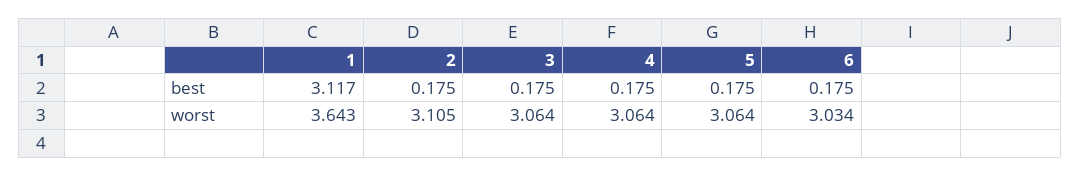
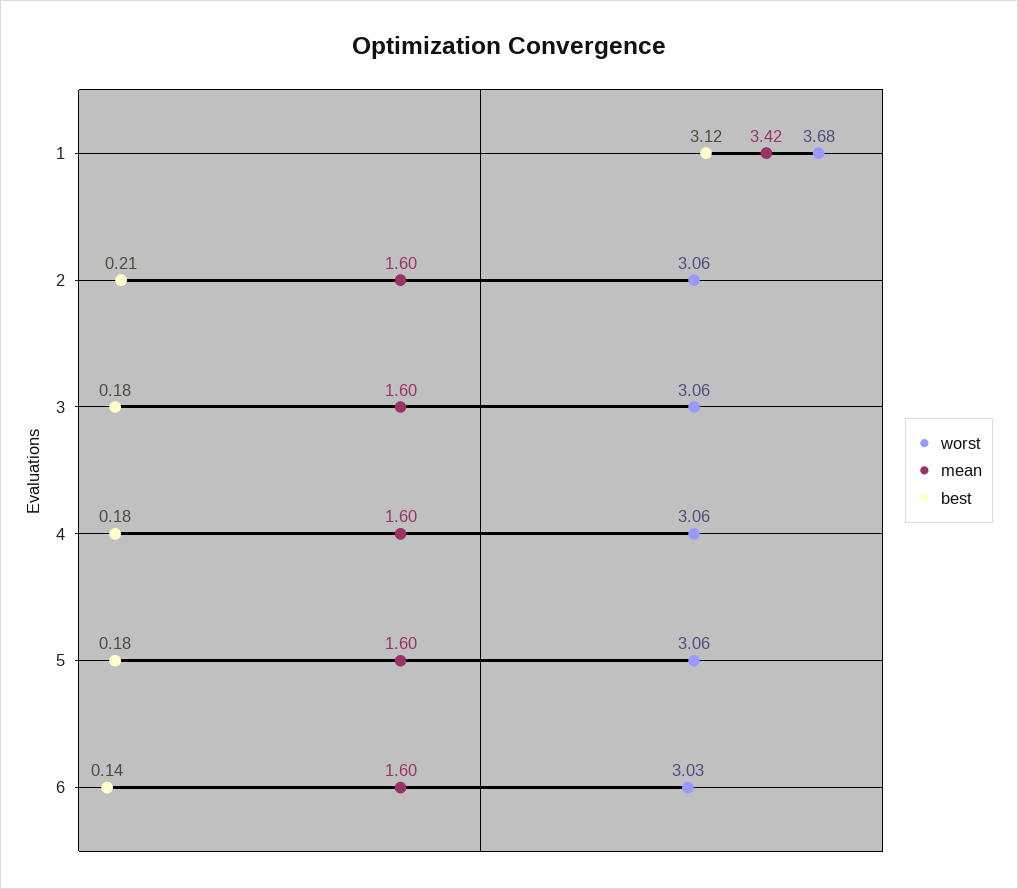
  {
    "best": {
      "1": 3.117,
-     "2": 0.175,
+     "2": 0.21,
      "3": 0.175,
      "4": 0.175,
      "5": 0.175,
-     "6": 0.175
+     "6": 0.14
    },
    "worst": {
-     "1": 3.643,
+     "1": 3.68,
-     "2": 3.105,
+     "2": 3.06,
      "3": 3.064,
      "4": 3.064,
      "5": 3.064,
      "6": 3.034
-   }
+   },
+   "mean": {
+     "1": 3.42,
+     "2": 1.6,
+     "3": 1.6,
+     "4": 1.6,
+     "5": 1.6,
+     "6": 1.6
+   }
  }

